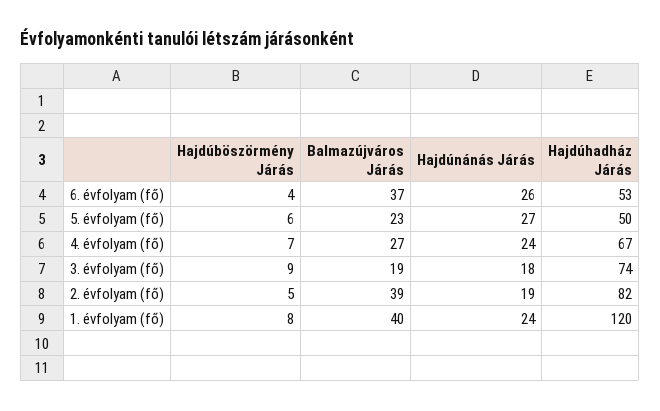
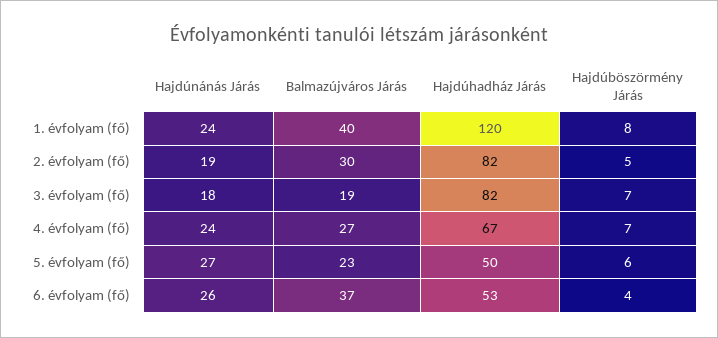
  {
    "Hajdúböszörmény Járás": {
      "6. évfolyam (fő)": 4,
      "5. évfolyam (fő)": 6,
      "4. évfolyam (fő)": 7,
-     "3. évfolyam (fő)": 9,
+     "3. évfolyam (fő)": 7,
      "2. évfolyam (fő)": 5,
      "1. évfolyam (fő)": 8
    },
    "Balmazújváros Járás": {
      "6. évfolyam (fő)": 37,
      "5. évfolyam (fő)": 23,
      "4. évfolyam (fő)": 27,
      "3. évfolyam (fő)": 19,
-     "2. évfolyam (fő)": 39,
+     "2. évfolyam (fő)": 30,
      "1. évfolyam (fő)": 40
    },
    "Hajdúnánás Járás": {
      "6. évfolyam (fő)": 26,
      "5. évfolyam (fő)": 27,
      "4. évfolyam (fő)": 24,
      "3. évfolyam (fő)": 18,
      "2. évfolyam (fő)": 19,
      "1. évfolyam (fő)": 24
    },
    "Hajdúhadház Járás": {
      "6. évfolyam (fő)": 53,
      "5. évfolyam (fő)": 50,
      "4. évfolyam (fő)": 67,
-     "3. évfolyam (fő)": 74,
+     "3. évfolyam (fő)": 82,
      "2. évfolyam (fő)": 82,
      "1. évfolyam (fő)": 120
    }
  }

